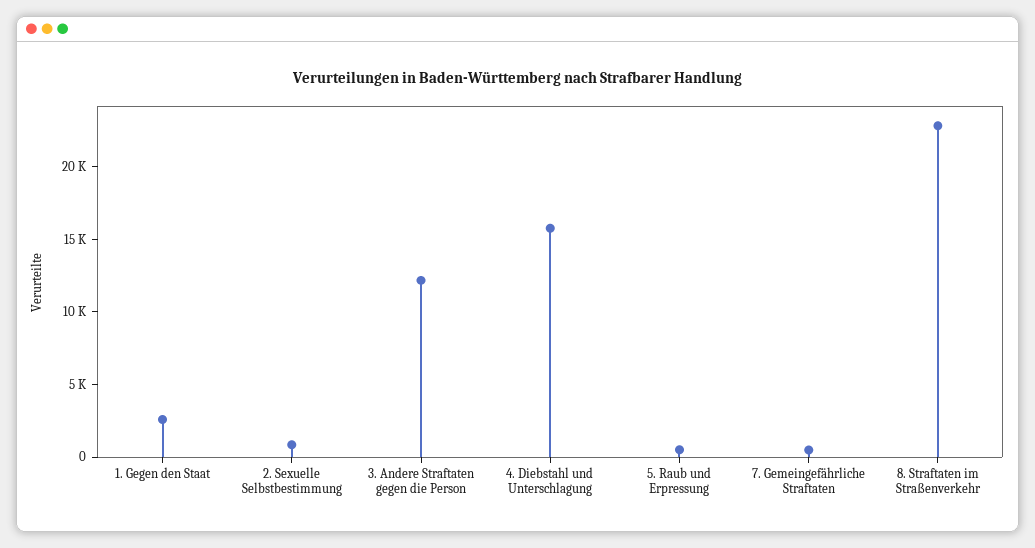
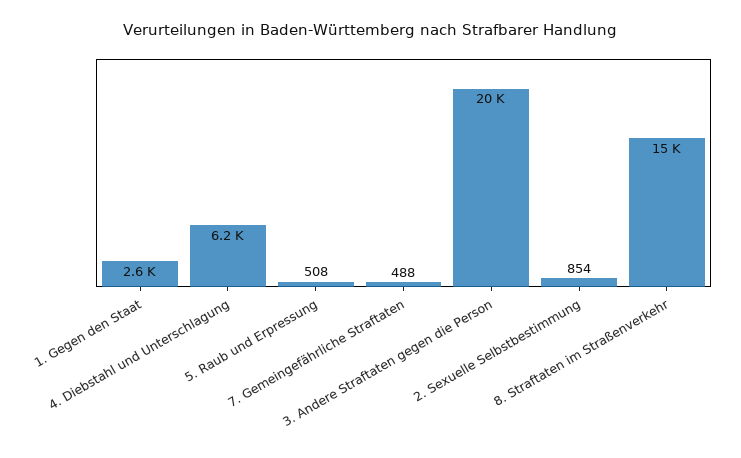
  {
    "1. Gegen den Staat": 2600,
    "2. Sexuelle Selbstbestimmung": 854,
-   "3. Andere Straftaten gegen die Person": 12000,
+   "3. Andere Straftaten gegen die Person": 20000,
-   "4. Diebstahl und Unterschlagung": 16000,
+   "4. Diebstahl und Unterschlagung": 6200,
    "5. Raub und Erpressung": 508,
    "7. Gemeingefährliche Straftaten": 488,
-   "8. Straftaten im Straßenverkehr": 23000
+   "8. Straftaten im Straßenverkehr": 15000
  }

